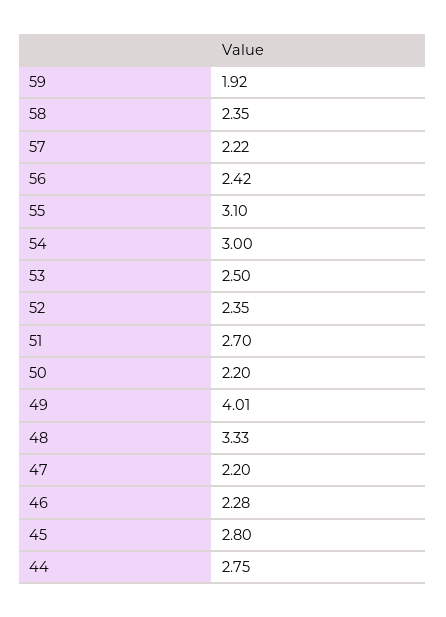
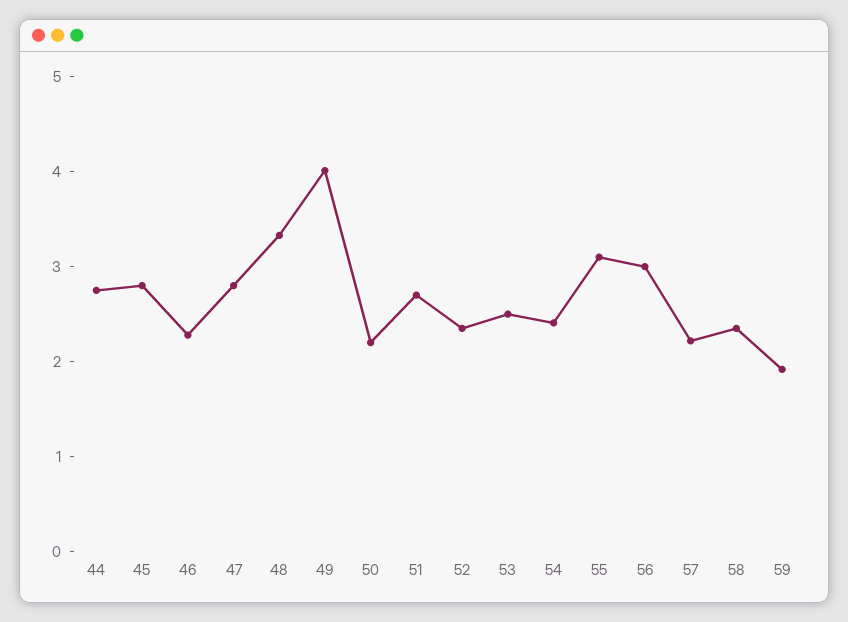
  {
    "59": 1.92,
    "58": 2.35,
    "57": 2.22,
-   "56": 2.42,
+   "56": 3,
    "55": 3.1,
-   "54": 3,
+   "54": 2.4,
    "53": 2.5,
    "52": 2.35,
    "51": 2.7,
    "50": 2.2,
    "49": 4.01,
    "48": 3.33,
-   "47": 2.2,
+   "47": 2.8,
    "46": 2.28,
    "45": 2.8,
    "44": 2.75
  }

